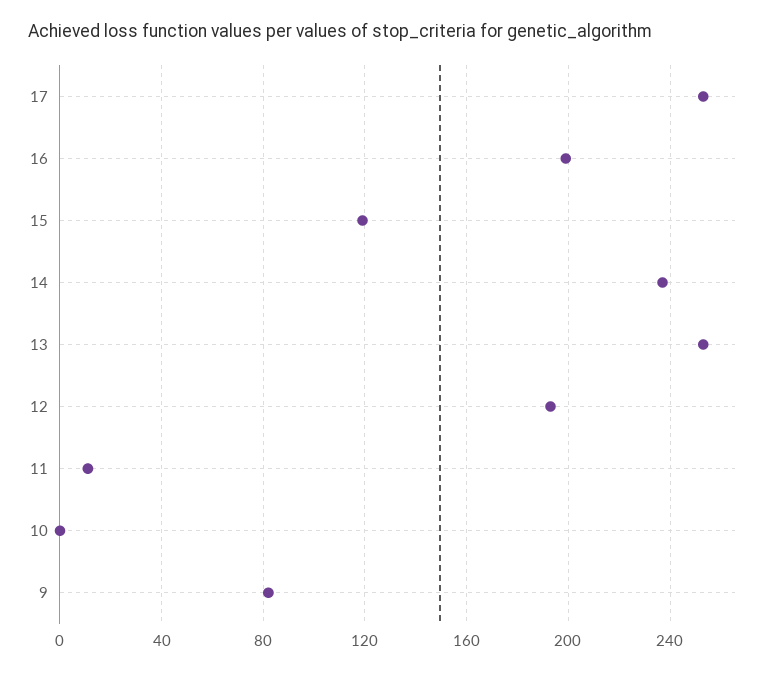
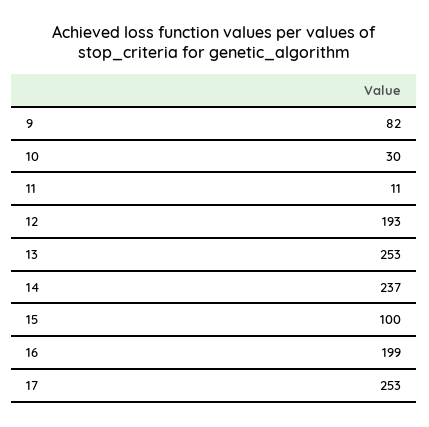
  {
    "17": 253,
    "16": 199,
-   "15": 120,
+   "15": 100,
    "14": 237,
    "13": 253,
    "12": 193,
    "11": 11,
-   "10": 0,
+   "10": 30,
    "9": 82
  }

